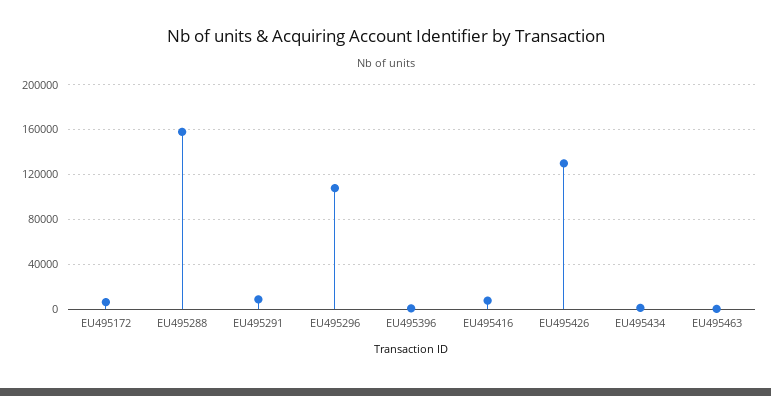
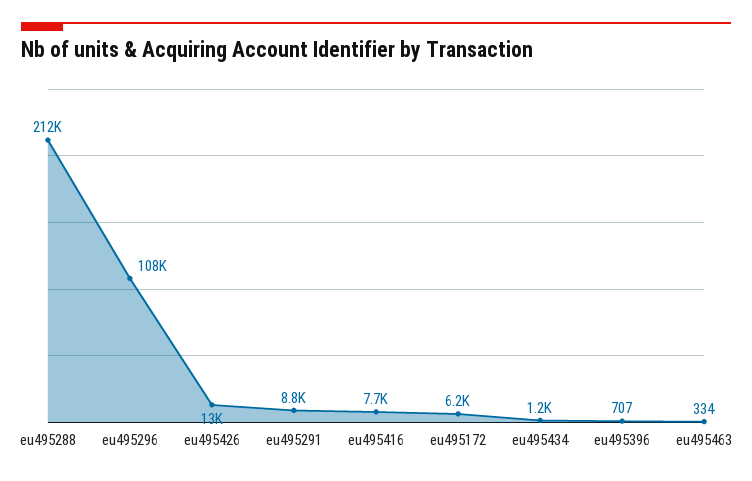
  {
    "EU495172": 6200,
-   "EU495288": 160000,
+   "EU495288": 212000,
    "EU495291": 8800,
    "EU495296": 108000,
    "EU495396": 707,
    "EU495416": 7700,
-   "EU495426": 130000,
+   "EU495426": 13000,
    "EU495434": 1200,
    "EU495463": 334
  }

